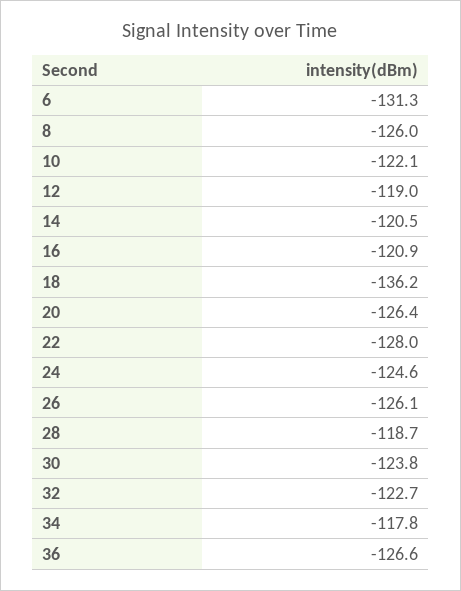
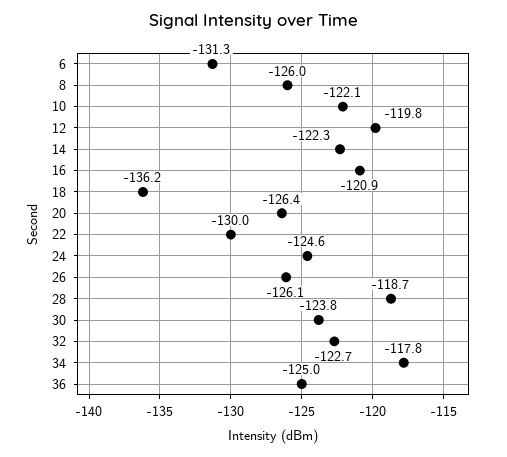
  {
    "6": -131.3,
    "8": -126,
    "10": -122.1,
-   "12": -119,
+   "12": -119.8,
-   "14": -120.5,
+   "14": -122.3,
    "16": -120.9,
    "18": -136.2,
    "20": -126.4,
-   "22": -128,
+   "22": -130,
    "24": -124.6,
    "26": -126.1,
    "28": -118.7,
    "30": -123.8,
    "32": -122.7,
    "34": -117.8,
-   "36": -126.6
+   "36": -125
  }

